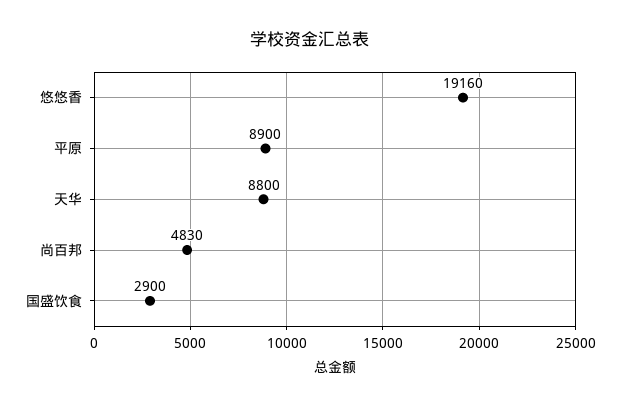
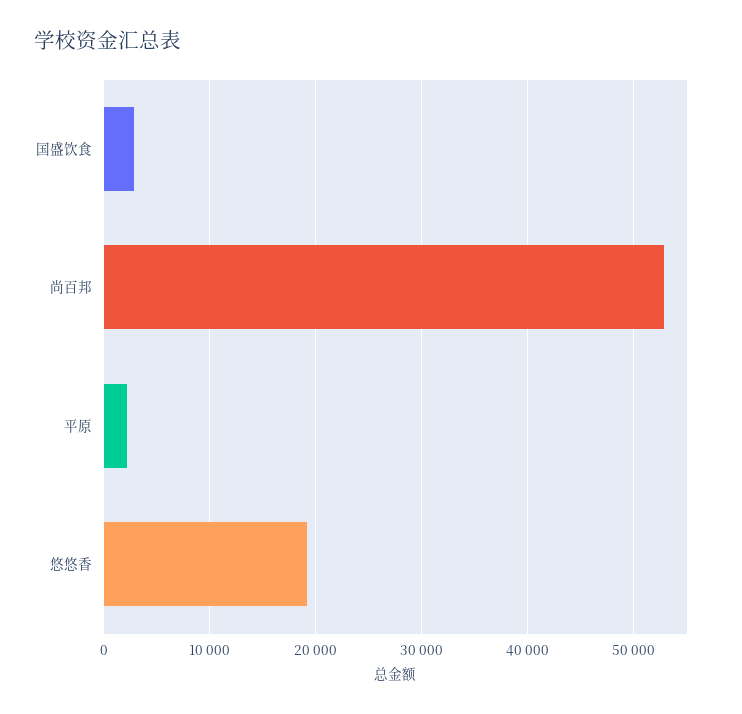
  {
    "悠悠香": 19160,
-   "平原": 8900,
+   "平原": 2000,
-   "天华": 8800,
-   "尚百邦": 4830,
+   "尚百邦": 53000,
    "国盛饮食": 2900
  }

